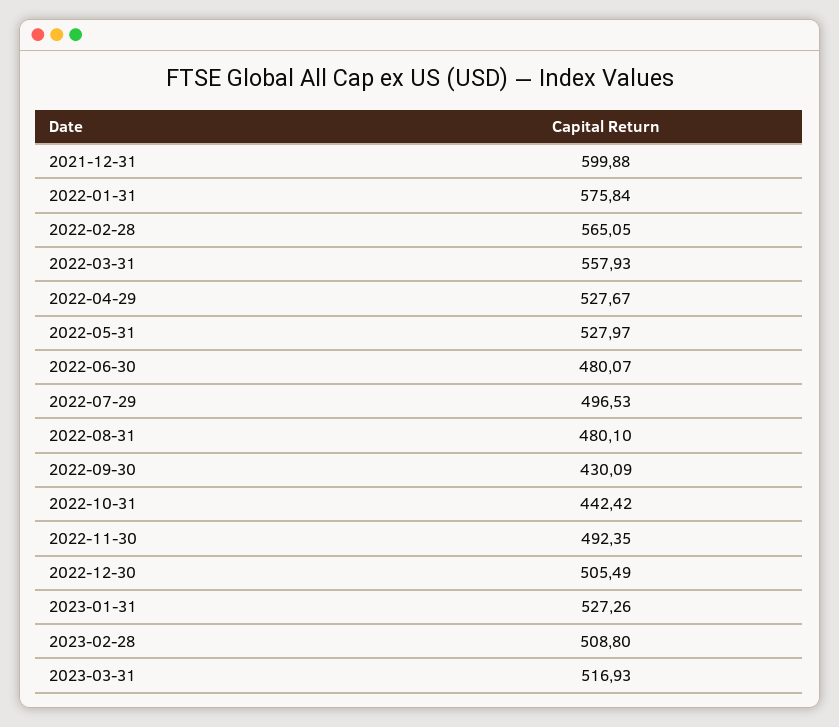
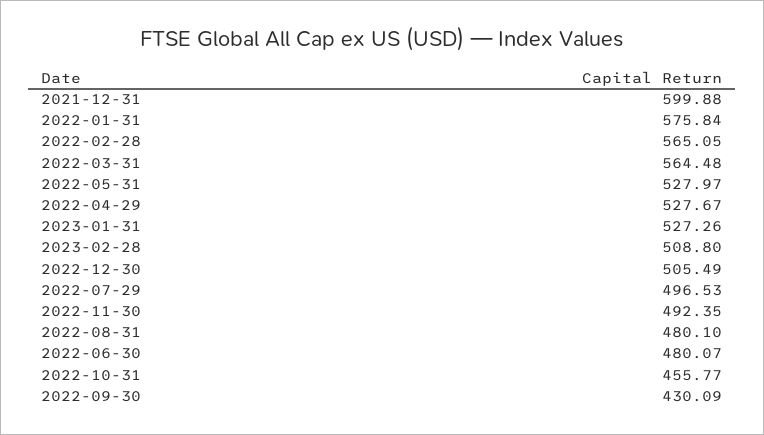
  {
    "2021-12-31": 599.88,
    "2022-01-31": 575.84,
    "2022-02-28": 565.05,
-   "2022-03-31": 557.93,
+   "2022-03-31": 564.48,
    "2022-04-29": 527.67,
    "2022-05-31": 527.97,
    "2022-06-30": 480.07,
    "2022-07-29": 496.53,
    "2022-08-31": 480.1,
    "2022-09-30": 430.09,
-   "2022-10-31": 442.42,
+   "2022-10-31": 455.77,
    "2022-11-30": 492.35,
    "2022-12-30": 505.49,
    "2023-01-31": 527.26,
-   "2023-02-28": 508.8,
+   "2023-02-28": 508.8
-   "2023-03-31": 516.93
  }

